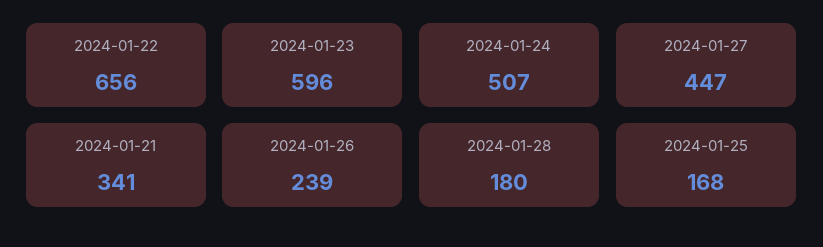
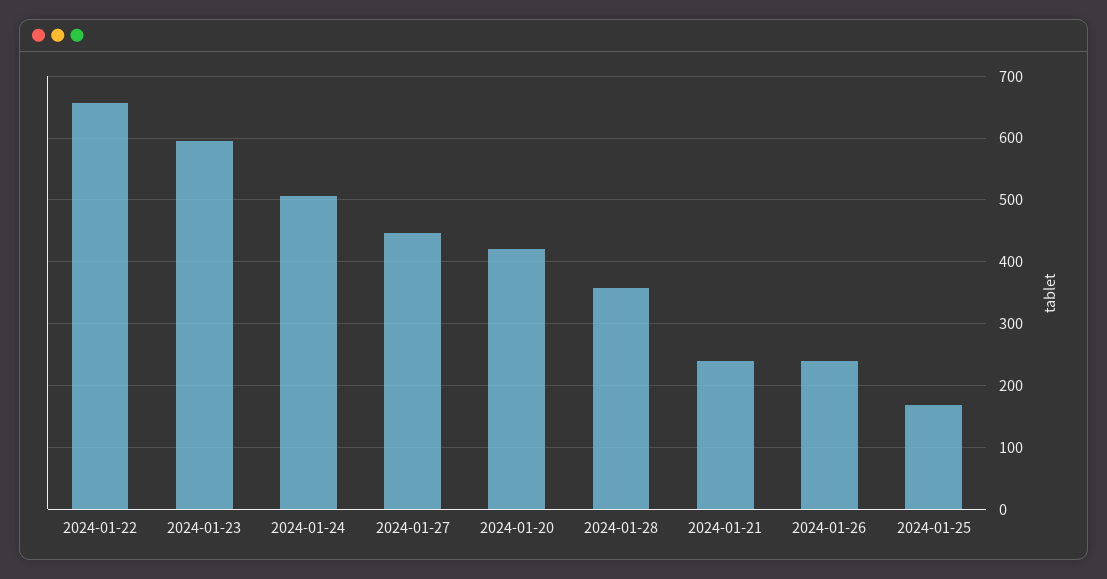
  {
    "2024-01-22": 656,
    "2024-01-23": 596,
    "2024-01-24": 507,
    "2024-01-27": 447,
-   "2024-01-21": 341,
+   "2024-01-21": 240,
    "2024-01-26": 239,
-   "2024-01-28": 180,
+   "2024-01-28": 360,
-   "2024-01-25": 168
+   "2024-01-25": 168,
+   "2024-01-20": 420
  }

